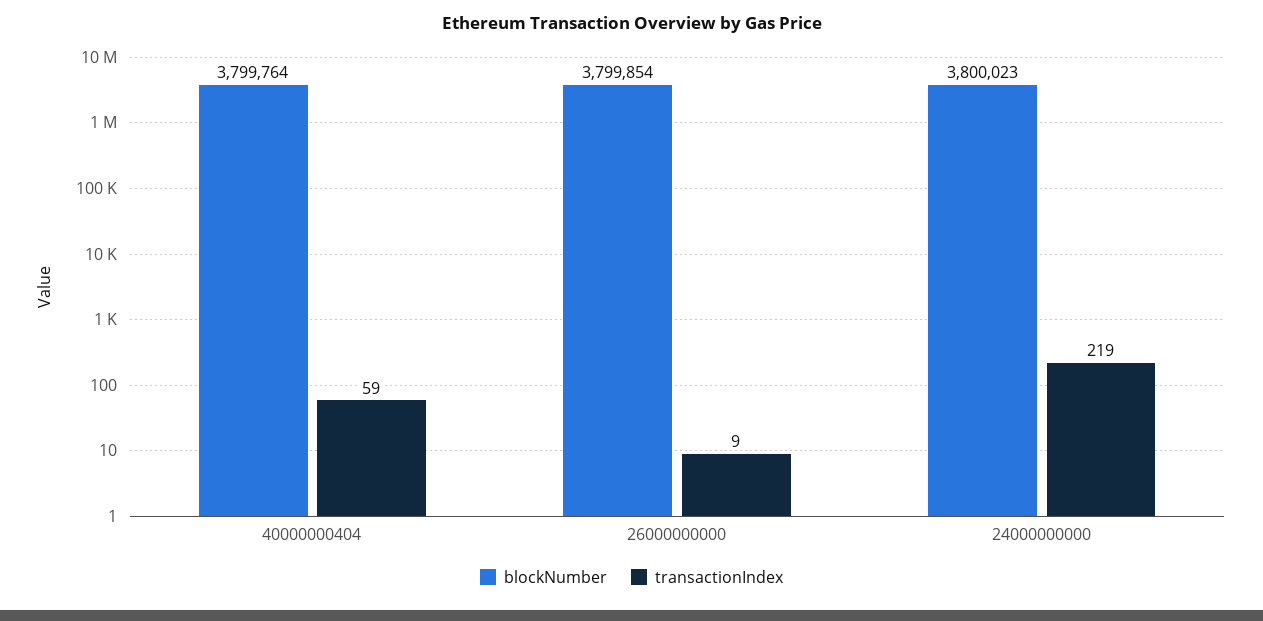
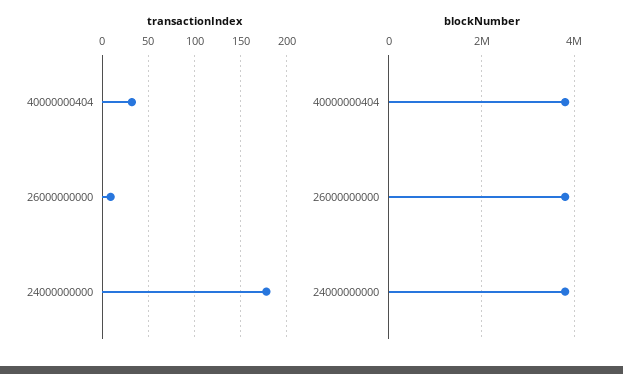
  {
    "blockNumber": {
      "40000000404": 3799764,
      "26000000000": 3799854,
      "24000000000": 3800023
    },
    "transactionIndex": {
-     "40000000404": 59,
+     "40000000404": 30,
      "26000000000": 9,
-     "24000000000": 219
+     "24000000000": 180
    }
  }

